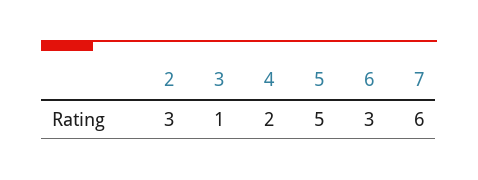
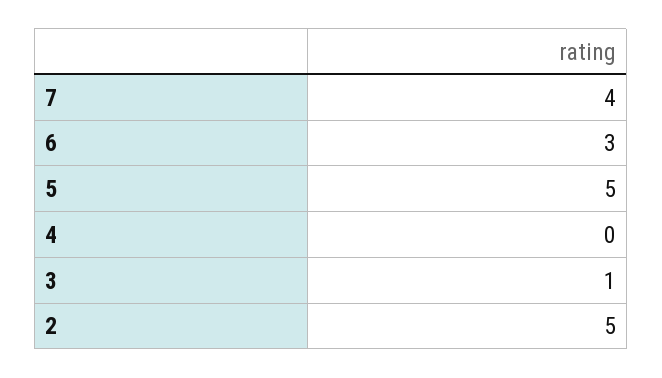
  {
-   "2": 3,
+   "2": 5,
    "3": 1,
-   "4": 2,
+   "4": 0,
    "5": 5,
    "6": 3,
-   "7": 6
+   "7": 4
  }

